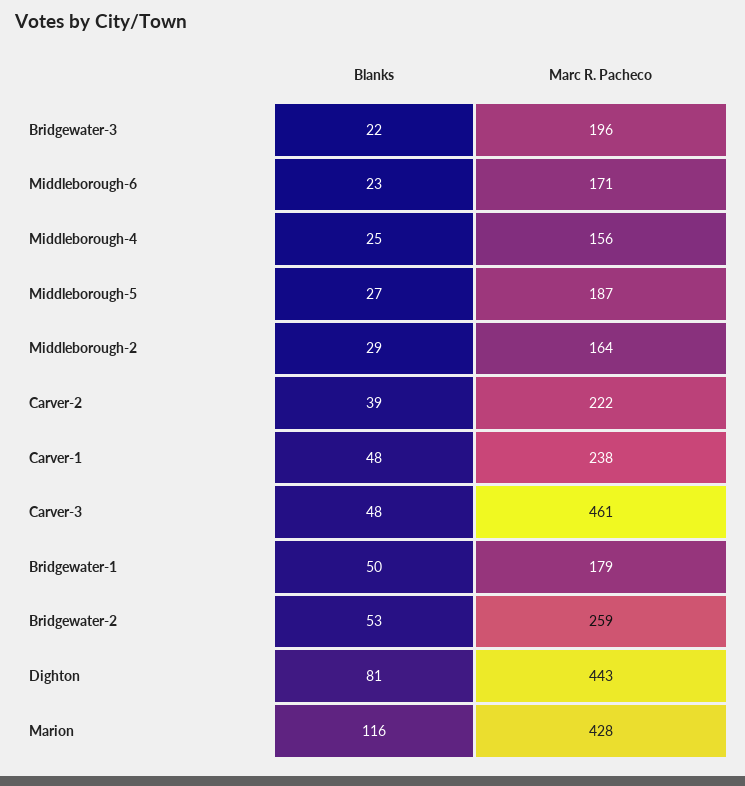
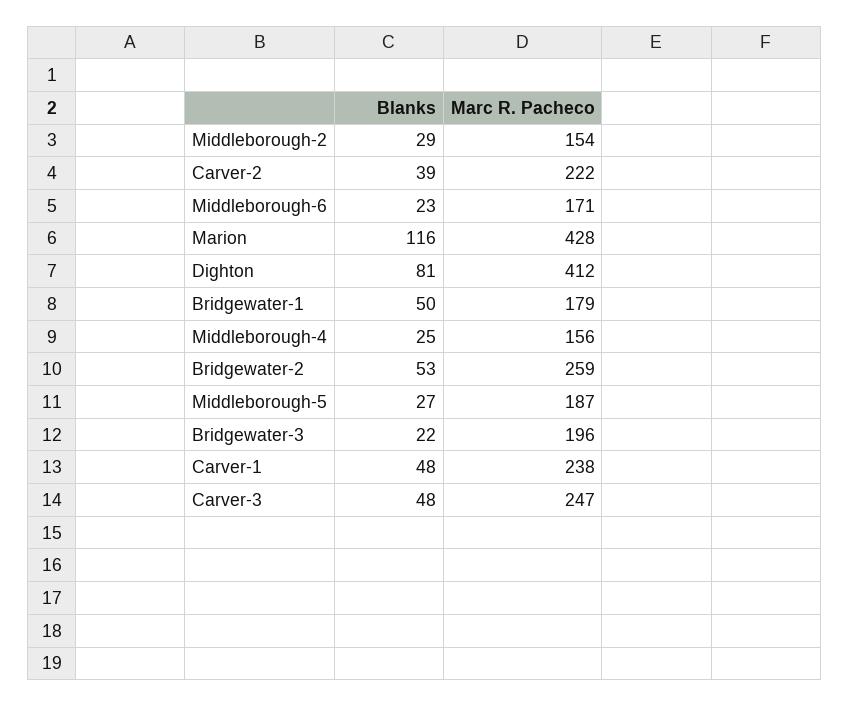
  {
    "Blanks": {
      "Bridgewater-3": 22,
      "Middleborough-6": 23,
      "Middleborough-4": 25,
      "Middleborough-5": 27,
      "Middleborough-2": 29,
      "Carver-2": 39,
      "Carver-1": 48,
      "Carver-3": 48,
      "Bridgewater-1": 50,
      "Bridgewater-2": 53,
      "Dighton": 81,
      "Marion": 116
    },
    "Marc R. Pacheco": {
      "Bridgewater-3": 196,
      "Middleborough-6": 171,
      "Middleborough-4": 156,
      "Middleborough-5": 187,
-     "Middleborough-2": 164,
+     "Middleborough-2": 154,
      "Carver-2": 222,
      "Carver-1": 238,
-     "Carver-3": 461,
+     "Carver-3": 247,
      "Bridgewater-1": 179,
      "Bridgewater-2": 259,
-     "Dighton": 443,
+     "Dighton": 412,
      "Marion": 428
    }
  }

